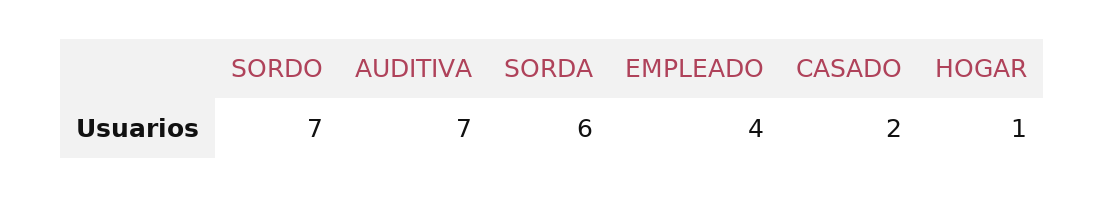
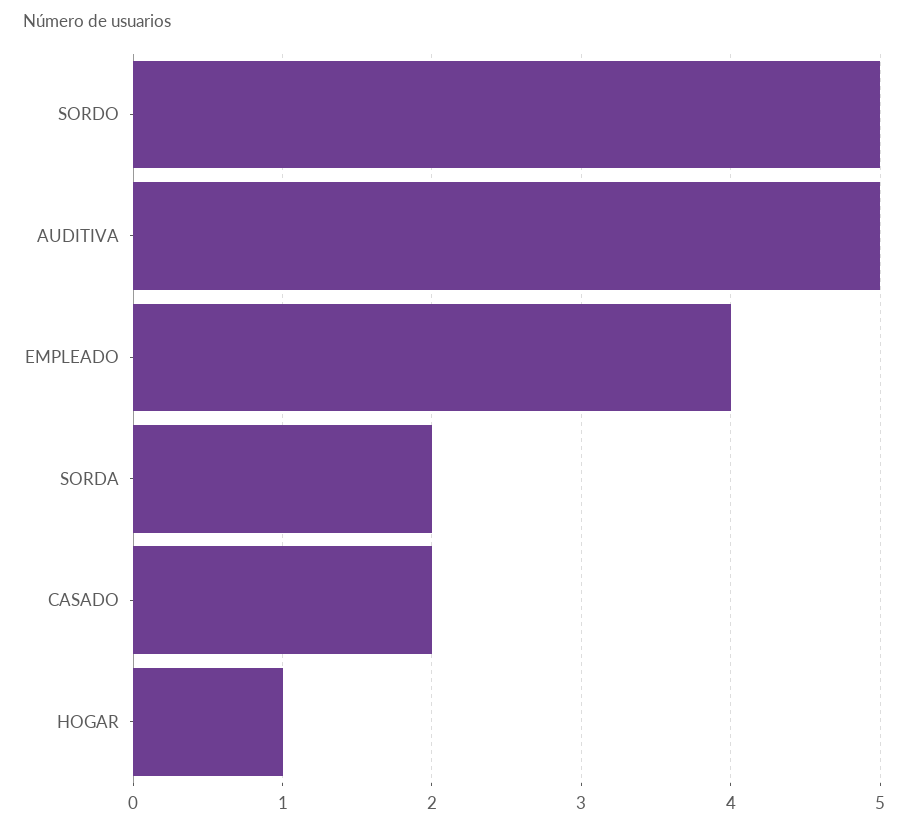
  {
-   "SORDO": 7,
+   "SORDO": 5,
-   "AUDITIVA": 7,
+   "AUDITIVA": 5,
-   "SORDA": 6,
+   "SORDA": 2,
    "EMPLEADO": 4,
    "CASADO": 2,
    "HOGAR": 1
  }

